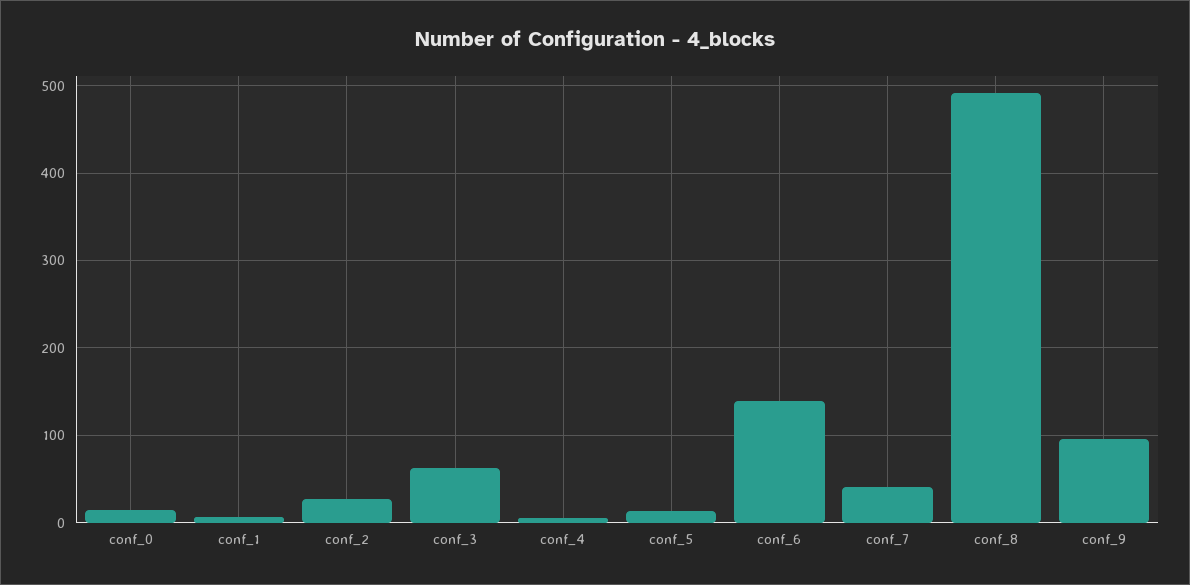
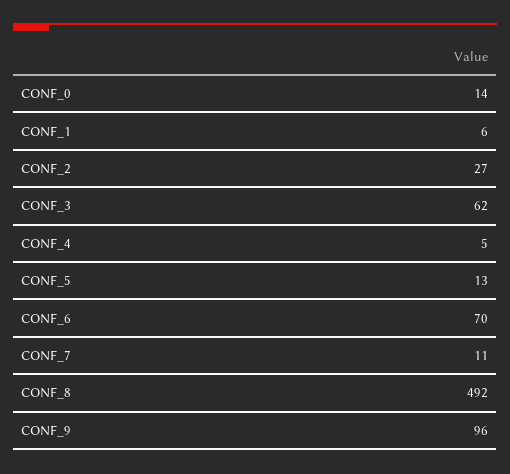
  {
    "conf_0": 14,
    "conf_1": 6,
    "conf_2": 27,
    "conf_3": 62,
    "conf_4": 5,
    "conf_5": 13,
-   "conf_6": 140,
+   "conf_6": 70,
-   "conf_7": 40,
+   "conf_7": 11,
    "conf_8": 492,
    "conf_9": 96
  }

